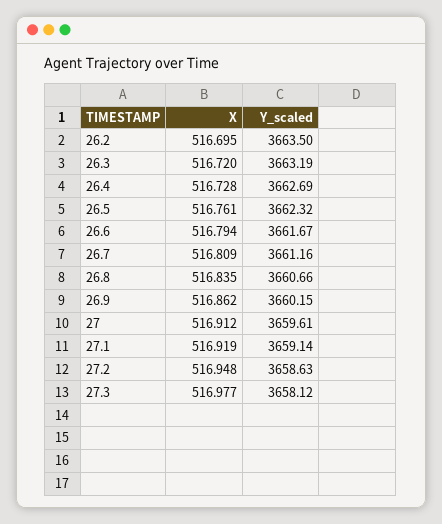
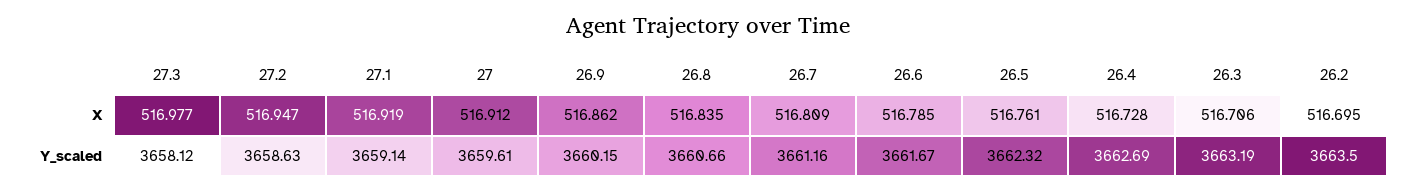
  {
    "X": {
      "26.2": 516.695,
-     "26.3": 516.72,
+     "26.3": 516.706,
      "26.4": 516.728,
      "26.5": 516.761,
-     "26.6": 516.794,
+     "26.6": 516.785,
      "26.7": 516.809,
      "26.8": 516.835,
      "26.9": 516.862,
      "27": 516.912,
      "27.1": 516.919,
-     "27.2": 516.948,
+     "27.2": 516.947,
      "27.3": 516.977
    },
    "Y_scaled": {
      "26.2": 3663.5,
      "26.3": 3663.19,
      "26.4": 3662.69,
      "26.5": 3662.32,
      "26.6": 3661.67,
      "26.7": 3661.16,
      "26.8": 3660.66,
      "26.9": 3660.15,
      "27": 3659.61,
      "27.1": 3659.14,
      "27.2": 3658.63,
      "27.3": 3658.12
    }
  }

